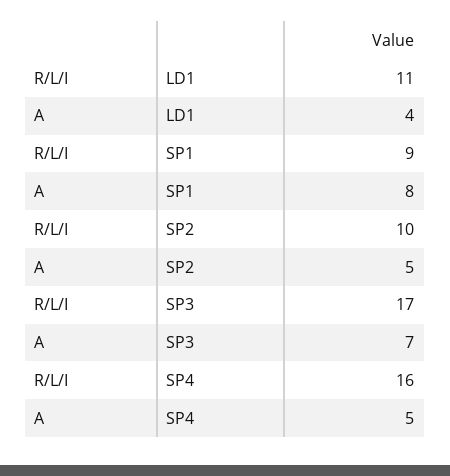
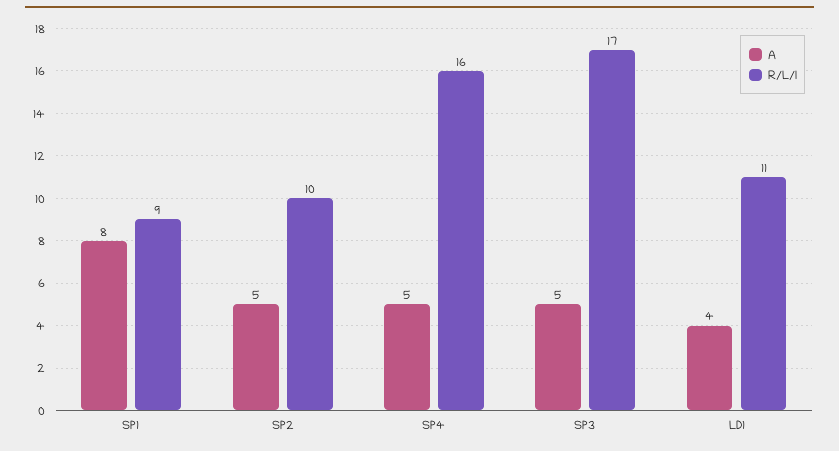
  {
    "R/L/I": {
      "LD1": 11,
      "SP1": 9,
      "SP2": 10,
      "SP3": 17,
      "SP4": 16
    },
    "A": {
      "LD1": 4,
      "SP1": 8,
      "SP2": 5,
-     "SP3": 7,
+     "SP3": 5,
      "SP4": 5
    }
  }

